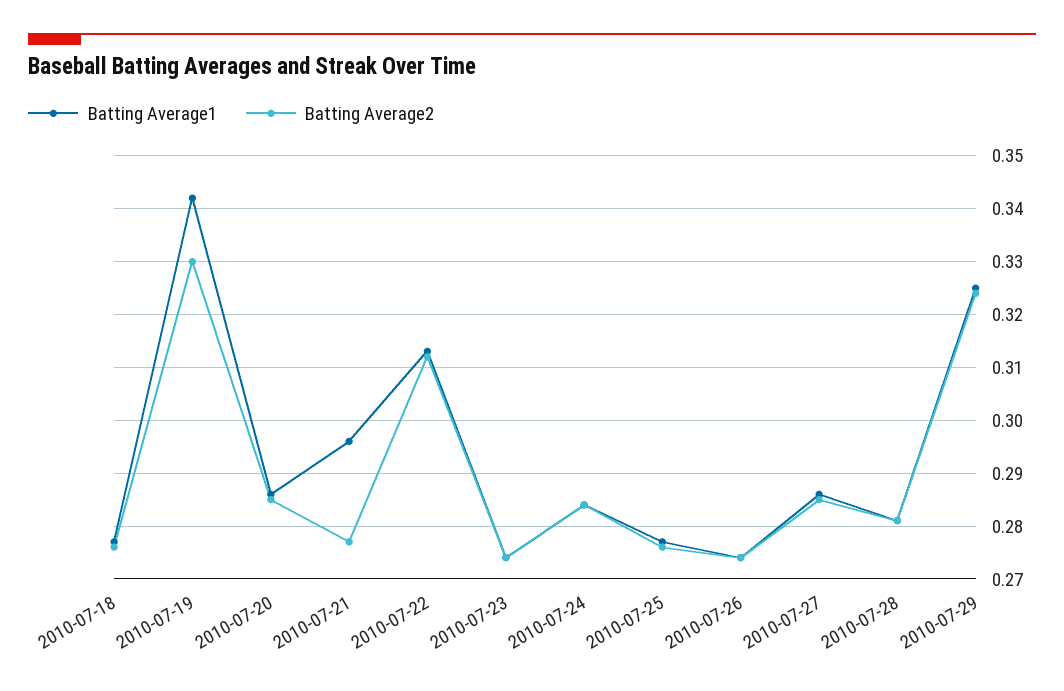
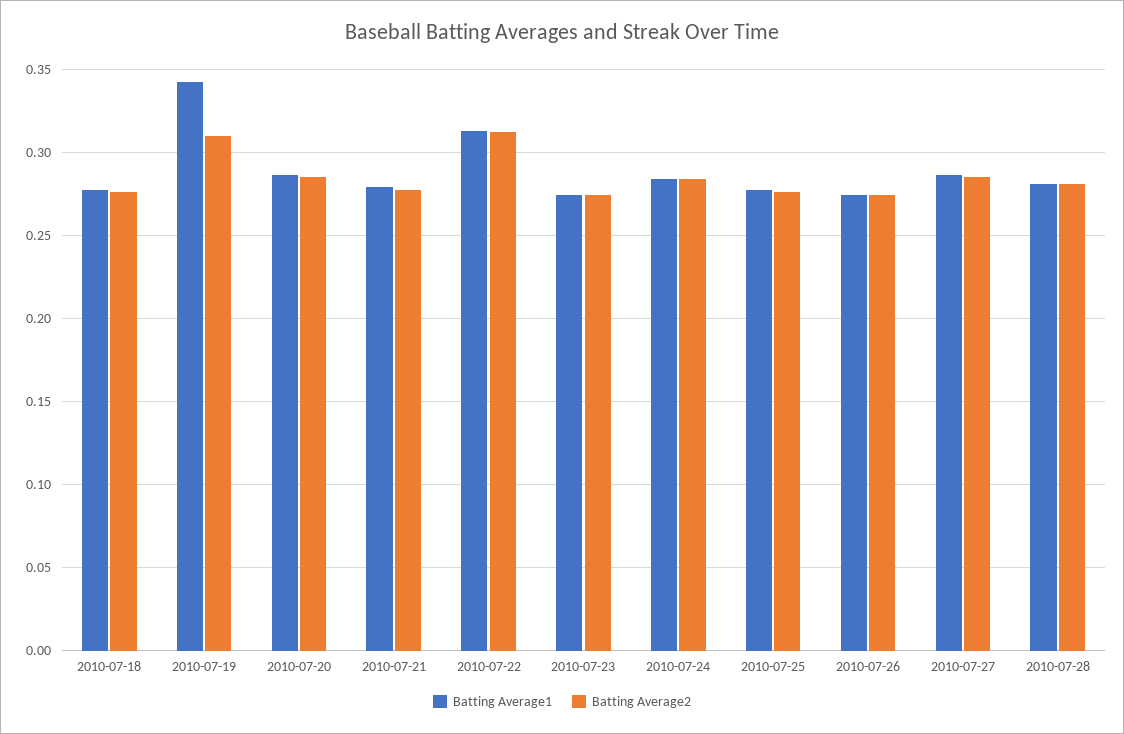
  {
    "Batting Average1": {
      "2010-07-18": 0.275,
      "2010-07-19": 0.34,
      "2010-07-20": 0.285,
-     "2010-07-21": 0.295,
+     "2010-07-21": 0.28,
      "2010-07-22": 0.315,
      "2010-07-23": 0.275,
      "2010-07-24": 0.285,
      "2010-07-25": 0.275,
      "2010-07-26": 0.275,
      "2010-07-27": 0.285,
-     "2010-07-28": 0.28,
+     "2010-07-28": 0.28
-     "2010-07-29": 0.325
    },
    "Batting Average2": {
      "2010-07-18": 0.275,
-     "2010-07-19": 0.33,
+     "2010-07-19": 0.31,
      "2010-07-20": 0.285,
      "2010-07-21": 0.275,
      "2010-07-22": 0.31,
      "2010-07-23": 0.275,
      "2010-07-24": 0.285,
      "2010-07-25": 0.275,
      "2010-07-26": 0.275,
      "2010-07-27": 0.285,
-     "2010-07-28": 0.28,
+     "2010-07-28": 0.28
-     "2010-07-29": 0.325
    }
  }

